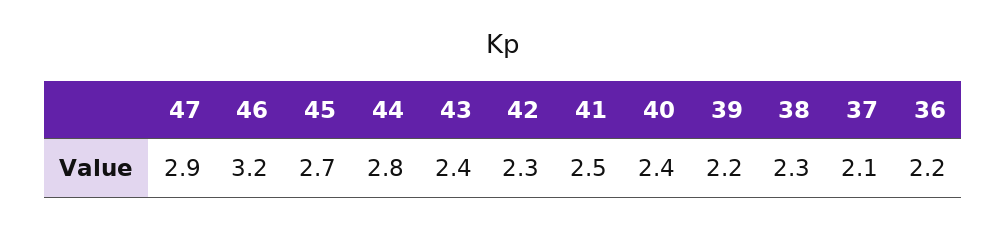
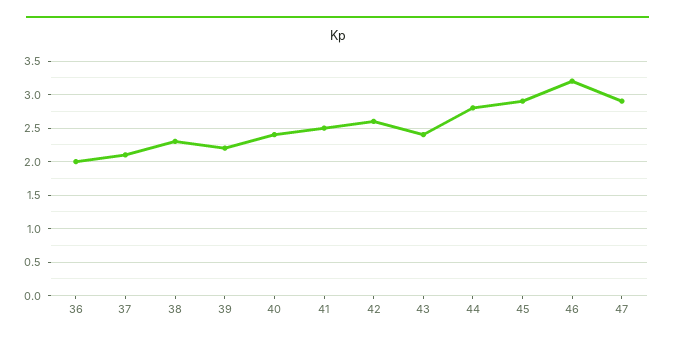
  {
    "47": 2.9,
    "46": 3.2,
-   "45": 2.7,
+   "45": 2.9,
    "44": 2.8,
    "43": 2.4,
-   "42": 2.3,
+   "42": 2.6,
    "41": 2.5,
    "40": 2.4,
    "39": 2.2,
    "38": 2.3,
    "37": 2.1,
-   "36": 2.2
+   "36": 2
  }

